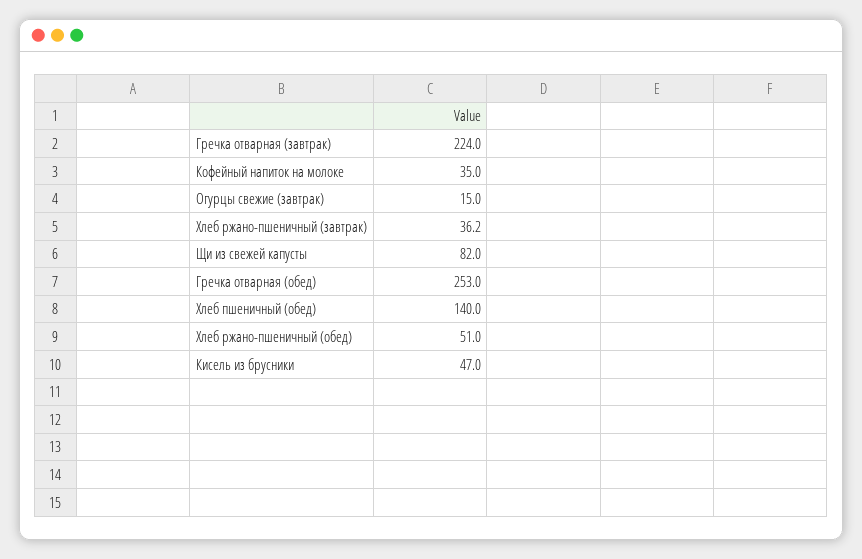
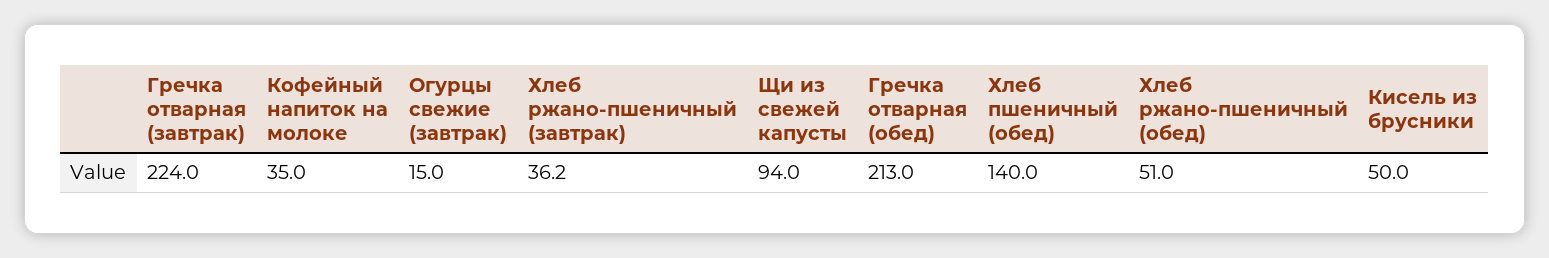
  {
    "Гречка отварная (завтрак)": 224,
    "Кофейный напиток на молоке": 35,
    "Огурцы свежие (завтрак)": 15,
    "Хлеб ржано-пшеничный (завтрак)": 36.2,
-   "Щи из свежей капусты": 82,
+   "Щи из свежей капусты": 94,
-   "Гречка отварная (обед)": 253,
+   "Гречка отварная (обед)": 213,
    "Хлеб пшеничный (обед)": 140,
    "Хлеб ржано-пшеничный (обед)": 51,
-   "Кисель из брусники": 47
+   "Кисель из брусники": 50
  }

